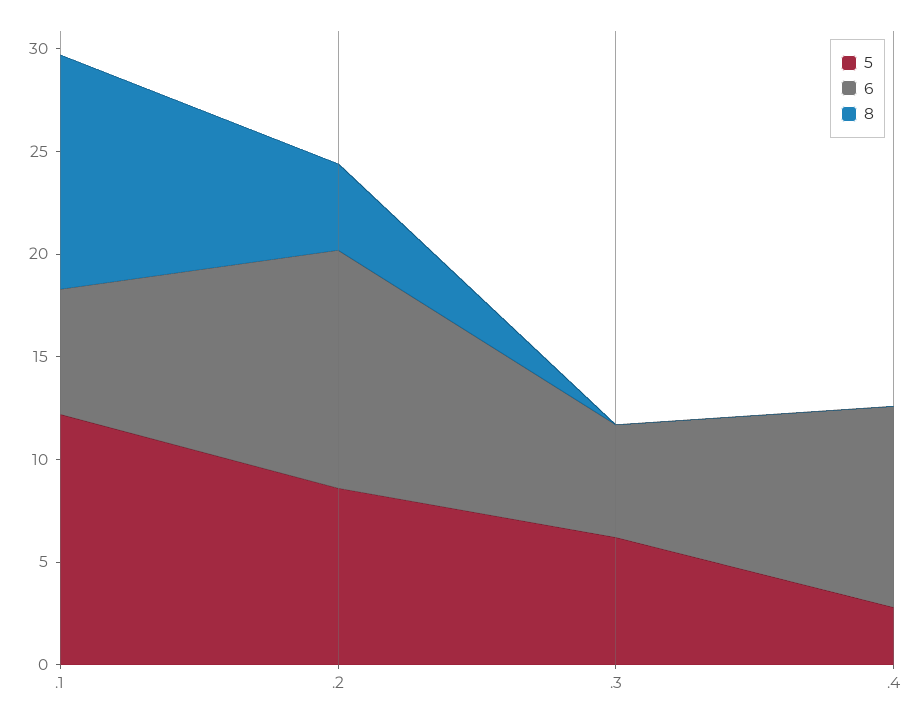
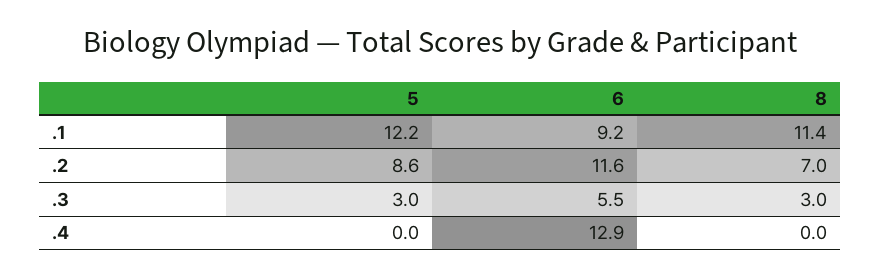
  {
    "5": {
      ".1": 12.2,
      ".2": 8.6,
-     ".3": 6,
+     ".3": 3,
-     ".4": 3
+     ".4": 0
    },
    "6": {
-     ".1": 6,
+     ".1": 9.2,
      ".2": 11.6,
      ".3": 5.5,
-     ".4": 10
+     ".4": 12.9
    },
    "8": {
      ".1": 11.4,
-     ".2": 4,
+     ".2": 7,
-     ".3": 0,
+     ".3": 3,
      ".4": 0
    }
  }

